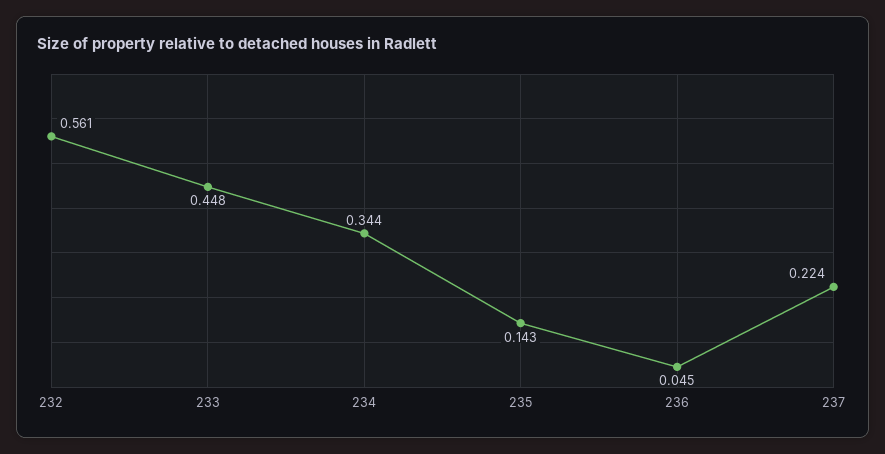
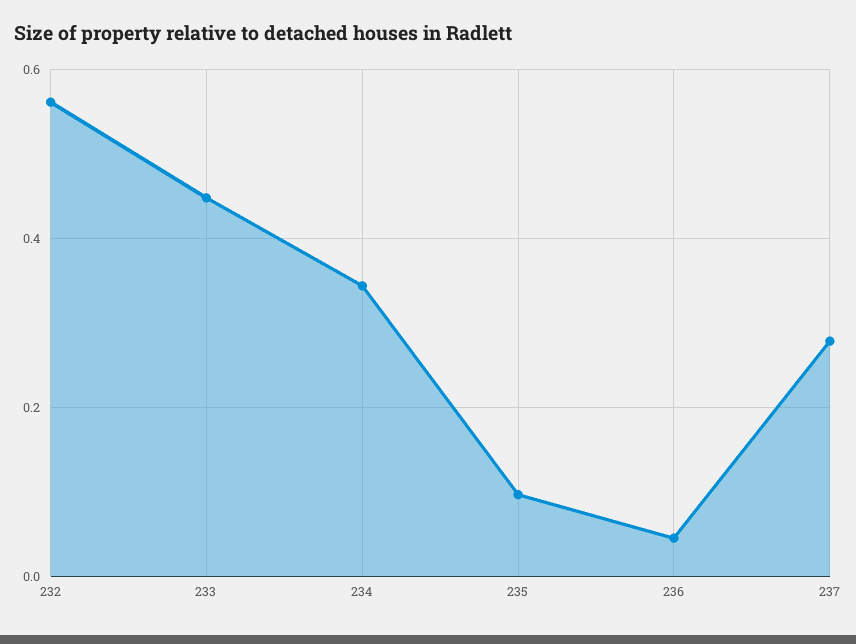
  {
    "232": 0.561,
    "233": 0.448,
    "234": 0.344,
-   "235": 0.143,
+   "235": 0.1,
    "236": 0.045,
-   "237": 0.224
+   "237": 0.28
  }

